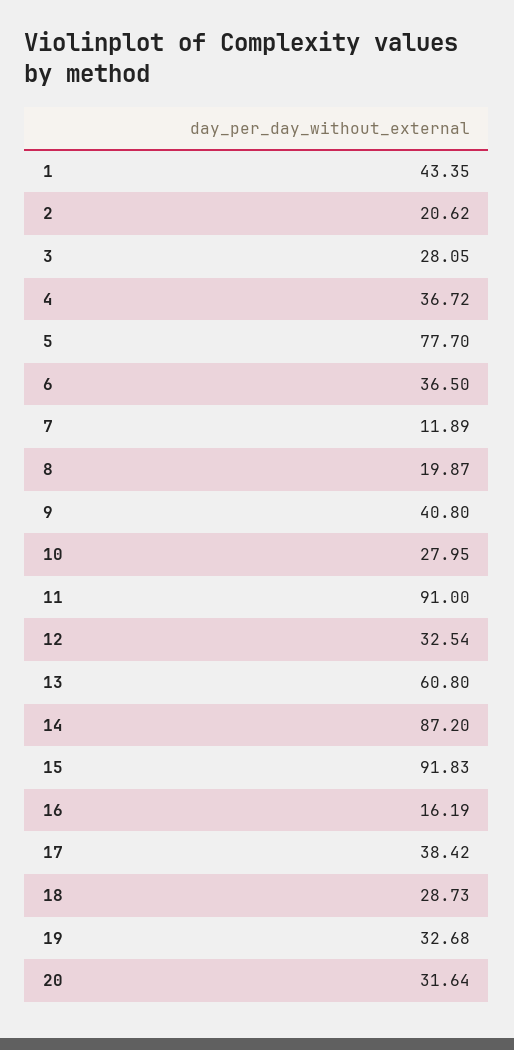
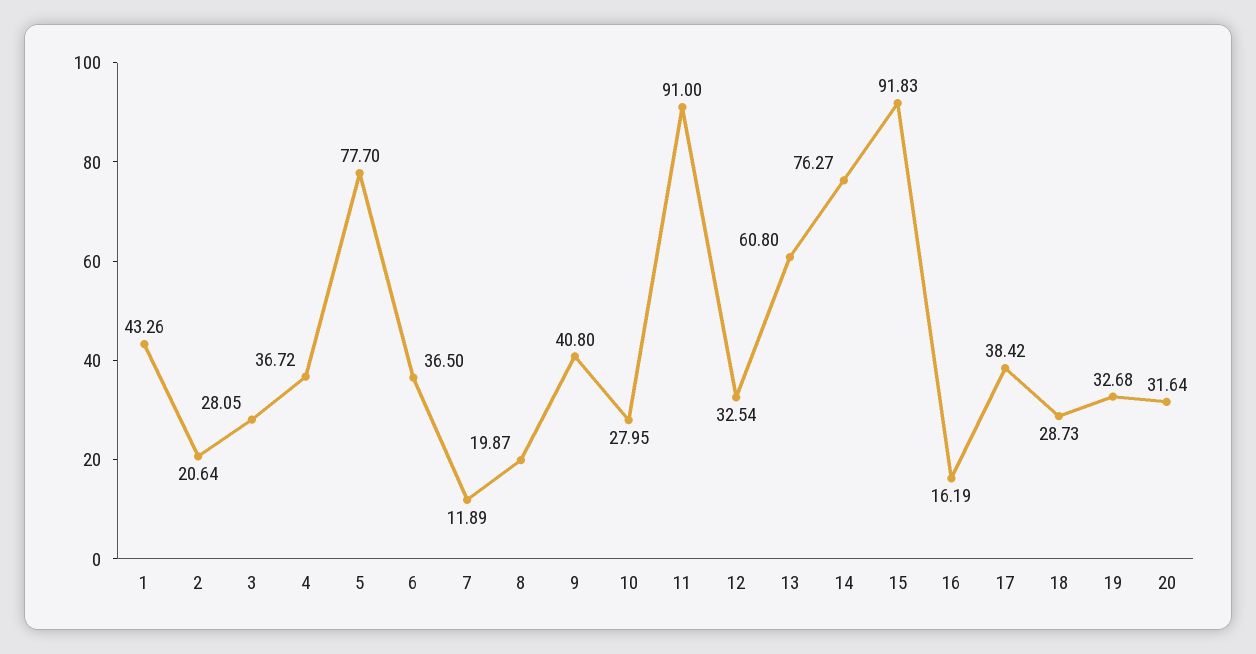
  {
-   "1": 43.35,
+   "1": 43.26,
-   "2": 20.62,
+   "2": 20.64,
    "3": 28.05,
    "4": 36.72,
    "5": 77.7,
    "6": 36.5,
    "7": 11.89,
    "8": 19.87,
    "9": 40.8,
    "10": 27.95,
    "11": 91,
    "12": 32.54,
    "13": 60.8,
-   "14": 87.2,
+   "14": 76.27,
    "15": 91.83,
    "16": 16.19,
    "17": 38.42,
    "18": 28.73,
    "19": 32.68,
    "20": 31.64
  }

